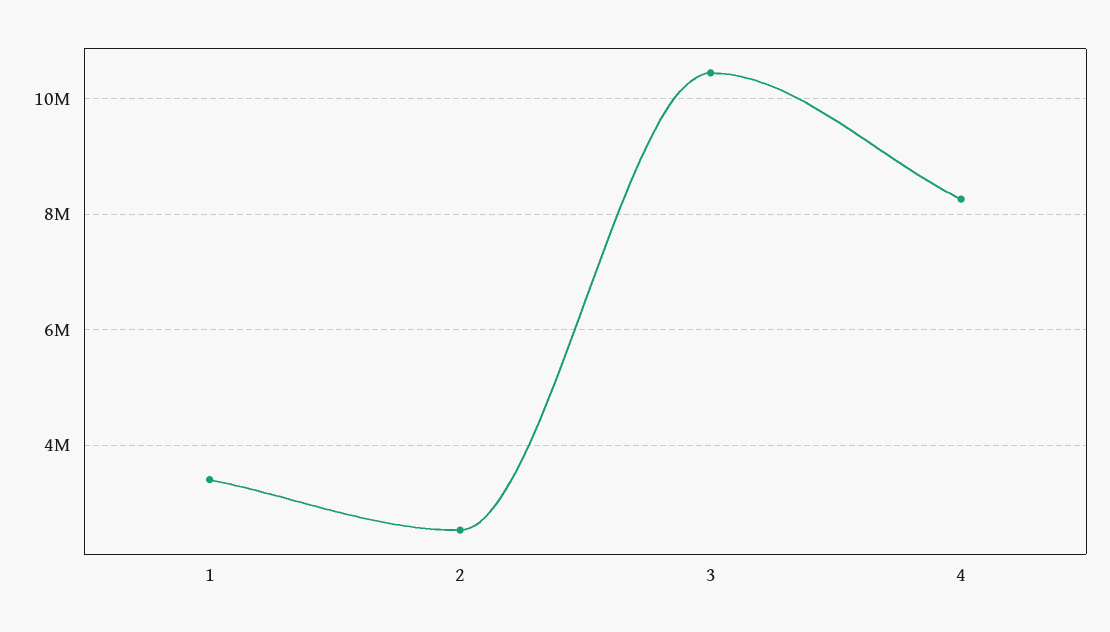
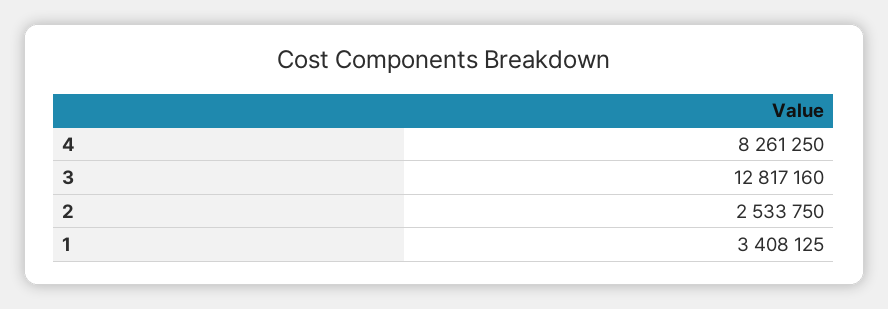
  {
    "1": 3408125,
    "2": 2533750,
-   "3": 10400000,
+   "3": 12817160,
    "4": 8261250
  }

